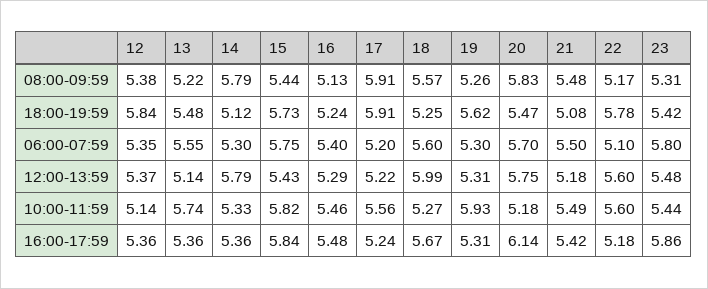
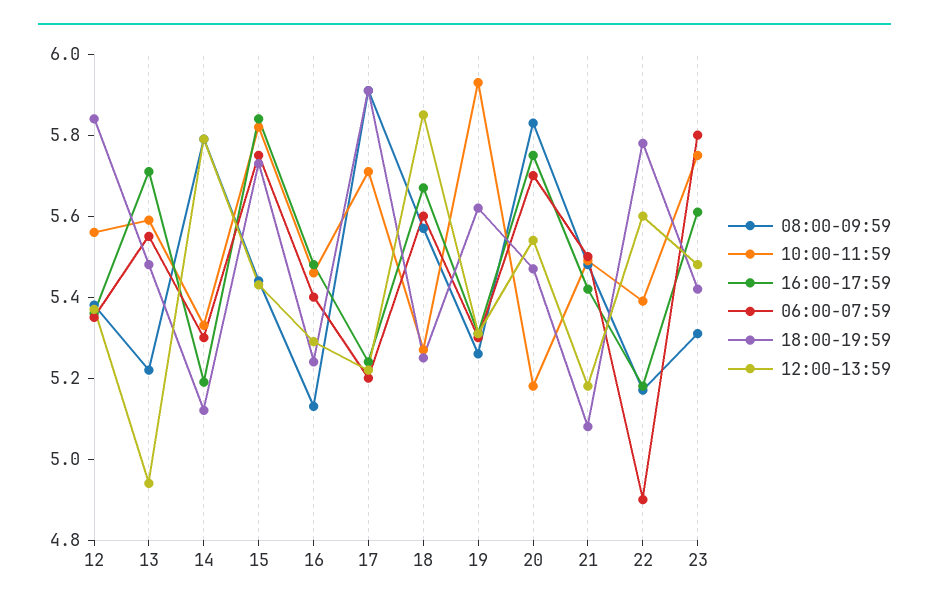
  {
    "08:00-09:59": {
      "12": 5.38,
      "13": 5.22,
      "14": 5.79,
      "15": 5.44,
      "16": 5.13,
      "17": 5.91,
      "18": 5.57,
      "19": 5.26,
      "20": 5.83,
      "21": 5.48,
      "22": 5.17,
      "23": 5.31
    },
    "18:00-19:59": {
      "12": 5.84,
      "13": 5.48,
      "14": 5.12,
      "15": 5.73,
      "16": 5.24,
      "17": 5.91,
      "18": 5.25,
      "19": 5.62,
      "20": 5.47,
      "21": 5.08,
      "22": 5.78,
      "23": 5.42
    },
    "06:00-07:59": {
      "12": 5.35,
      "13": 5.55,
      "14": 5.3,
      "15": 5.75,
      "16": 5.4,
      "17": 5.2,
      "18": 5.6,
      "19": 5.3,
      "20": 5.7,
      "21": 5.5,
-     "22": 5.1,
+     "22": 4.9,
      "23": 5.8
    },
    "12:00-13:59": {
      "12": 5.37,
-     "13": 5.14,
+     "13": 4.95,
      "14": 5.79,
      "15": 5.43,
      "16": 5.29,
      "17": 5.22,
-     "18": 5.99,
+     "18": 5.85,
      "19": 5.31,
-     "20": 5.75,
+     "20": 5.55,
      "21": 5.18,
      "22": 5.6,
      "23": 5.48
    },
    "10:00-11:59": {
-     "12": 5.14,
+     "12": 5.55,
-     "13": 5.74,
+     "13": 5.6,
      "14": 5.33,
      "15": 5.82,
      "16": 5.46,
-     "17": 5.56,
+     "17": 5.7,
      "18": 5.27,
      "19": 5.93,
      "20": 5.18,
      "21": 5.49,
-     "22": 5.6,
+     "22": 5.4,
-     "23": 5.44
+     "23": 5.75
    },
    "16:00-17:59": {
      "12": 5.36,
-     "13": 5.36,
+     "13": 5.7,
-     "14": 5.36,
+     "14": 5.2,
      "15": 5.84,
      "16": 5.48,
      "17": 5.24,
      "18": 5.67,
      "19": 5.31,
-     "20": 6.14,
+     "20": 5.75,
      "21": 5.42,
      "22": 5.18,
-     "23": 5.86
+     "23": 5.6
    }
  }

